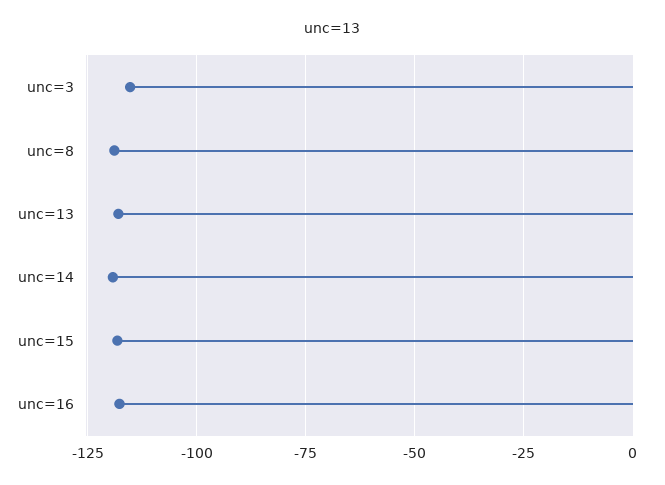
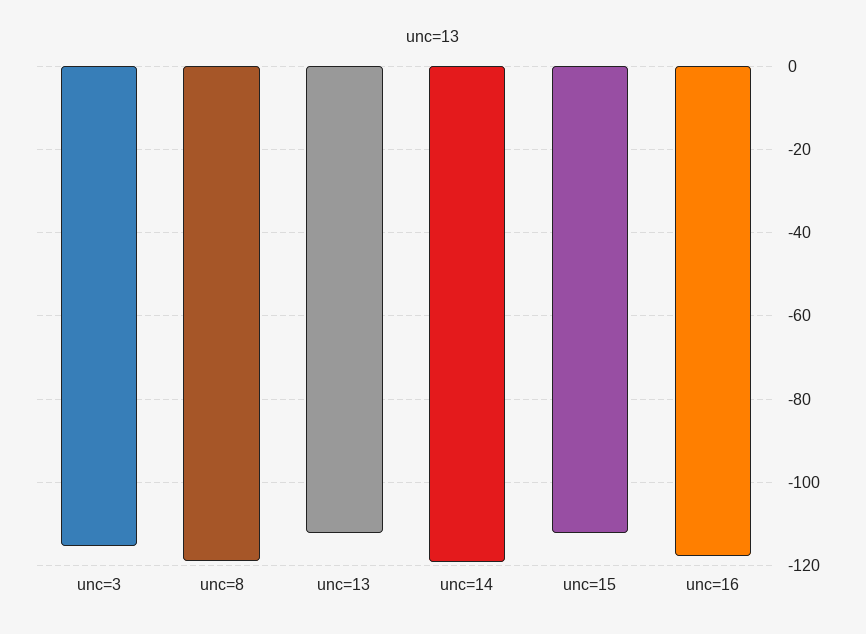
  {
    "unc=3": -116,
    "unc=8": -118,
-   "unc=13": -117.5,
+   "unc=13": -112,
    "unc=14": -120,
-   "unc=15": -117.5,
+   "unc=15": -112,
    "unc=16": -118
  }

